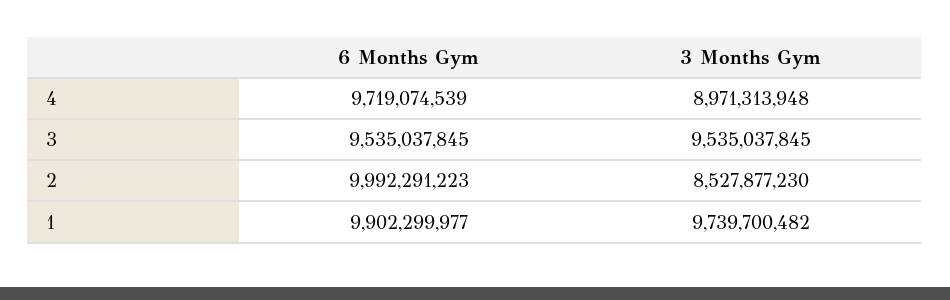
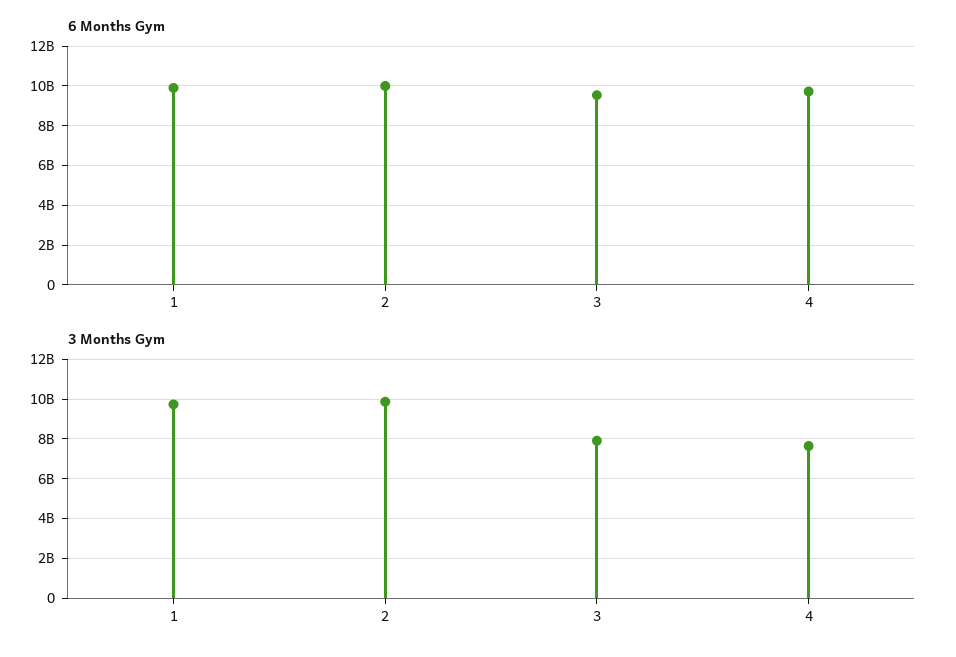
  {
    "6 Months Gym": {
      "4": 9719074539,
      "3": 9535037845,
      "2": 9992291223,
      "1": 9902299977
    },
    "3 Months Gym": {
-     "4": 8971313948,
+     "4": 7500000000,
-     "3": 9535037845,
+     "3": 8000000000,
-     "2": 8527877230,
+     "2": 10000000000,
      "1": 9739700482
    }
  }

